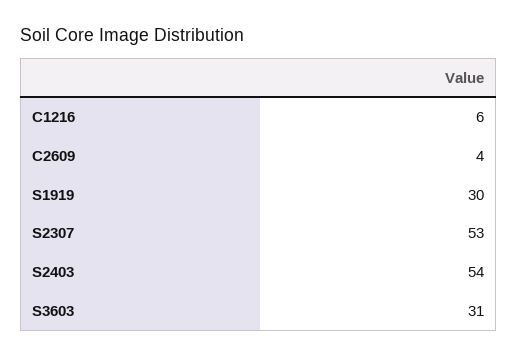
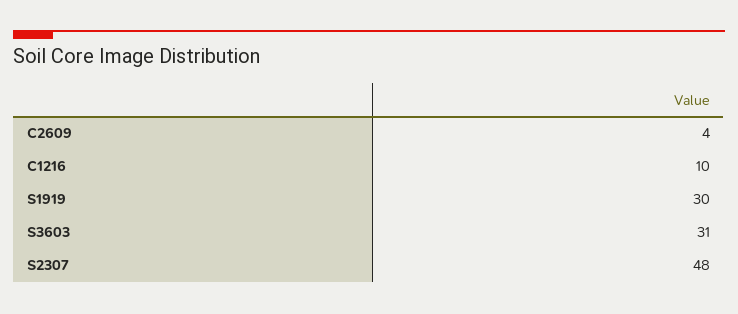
  {
-   "C1216": 6,
+   "C1216": 10,
    "C2609": 4,
    "S1919": 30,
-   "S2307": 53,
+   "S2307": 48,
-   "S2403": 54,
    "S3603": 31
  }

